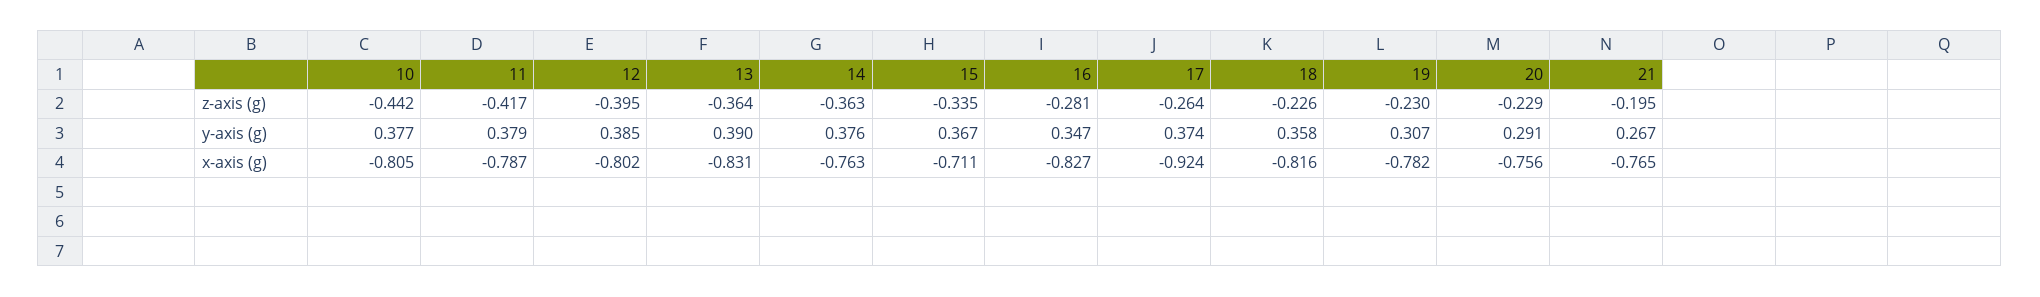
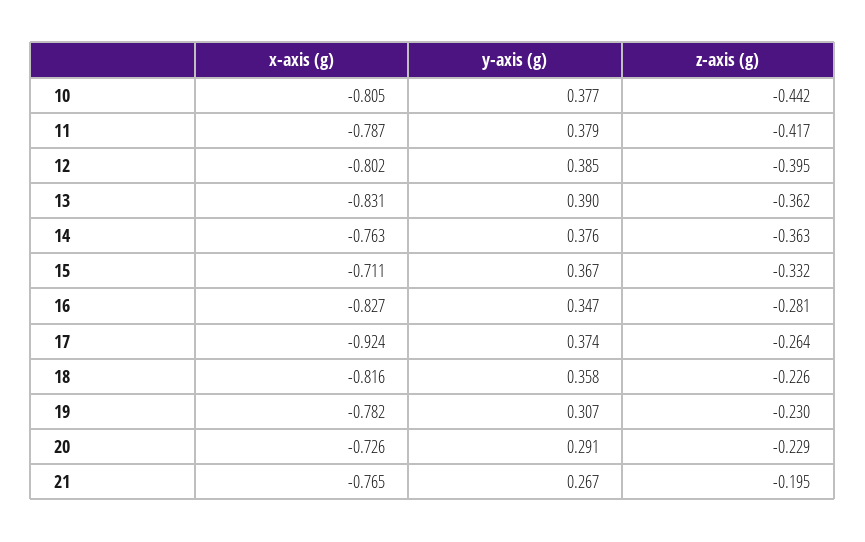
  {
    "10": {
      "z-axis (g)": -0.442,
      "y-axis (g)": 0.377,
      "x-axis (g)": -0.805
    },
    "11": {
      "z-axis (g)": -0.417,
      "y-axis (g)": 0.379,
      "x-axis (g)": -0.787
    },
    "12": {
      "z-axis (g)": -0.395,
      "y-axis (g)": 0.385,
      "x-axis (g)": -0.802
    },
    "13": {
-     "z-axis (g)": -0.364,
+     "z-axis (g)": -0.362,
      "y-axis (g)": 0.39,
      "x-axis (g)": -0.831
    },
    "14": {
      "z-axis (g)": -0.363,
      "y-axis (g)": 0.376,
      "x-axis (g)": -0.763
    },
    "15": {
-     "z-axis (g)": -0.335,
+     "z-axis (g)": -0.332,
      "y-axis (g)": 0.367,
      "x-axis (g)": -0.711
    },
    "16": {
      "z-axis (g)": -0.281,
      "y-axis (g)": 0.347,
      "x-axis (g)": -0.827
    },
    "17": {
      "z-axis (g)": -0.264,
      "y-axis (g)": 0.374,
      "x-axis (g)": -0.924
    },
    "18": {
      "z-axis (g)": -0.226,
      "y-axis (g)": 0.358,
      "x-axis (g)": -0.816
    },
    "19": {
      "z-axis (g)": -0.23,
      "y-axis (g)": 0.307,
      "x-axis (g)": -0.782
    },
    "20": {
      "z-axis (g)": -0.229,
      "y-axis (g)": 0.291,
-     "x-axis (g)": -0.756
+     "x-axis (g)": -0.726
    },
    "21": {
      "z-axis (g)": -0.195,
      "y-axis (g)": 0.267,
      "x-axis (g)": -0.765
    }
  }

